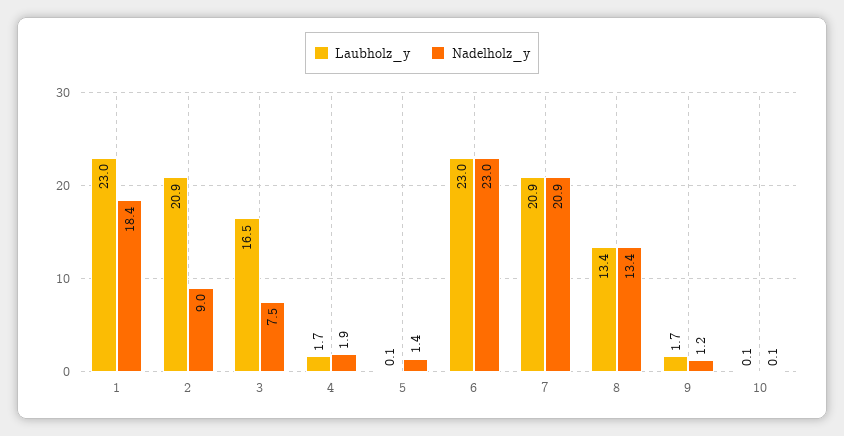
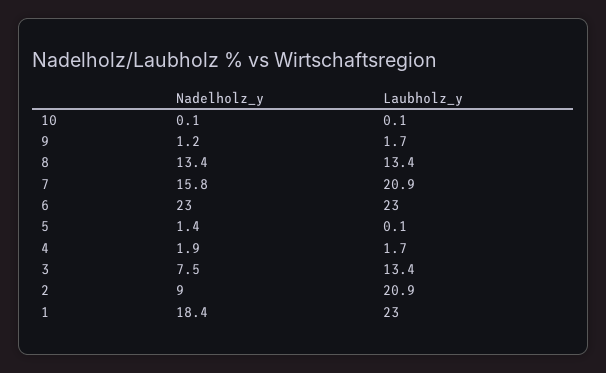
  {
    "Laubholz_y": {
      "1": 23,
      "2": 20.9,
-     "3": 16.5,
+     "3": 13.4,
      "4": 1.7,
      "5": 0.1,
      "6": 23,
      "7": 20.9,
      "8": 13.4,
      "9": 1.7,
      "10": 0.1
    },
    "Nadelholz_y": {
      "1": 18.4,
      "2": 9,
      "3": 7.5,
      "4": 1.9,
      "5": 1.4,
      "6": 23,
-     "7": 20.9,
+     "7": 15.8,
      "8": 13.4,
      "9": 1.2,
      "10": 0.1
    }
  }

